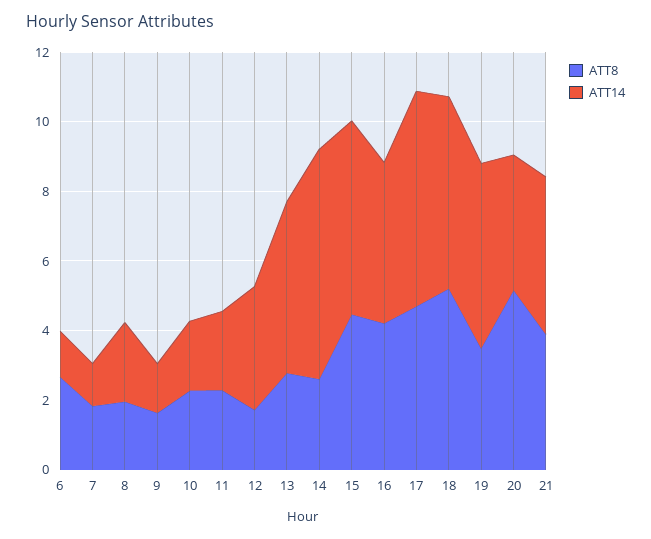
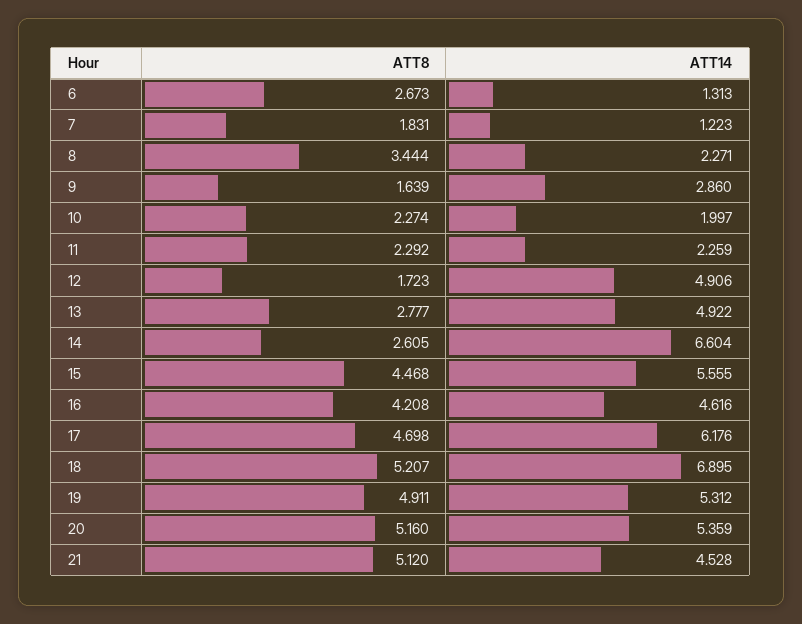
  {
    "ATT8": {
      "6": 2.673,
      "7": 1.831,
-     "8": 2,
+     "8": 3.444,
      "9": 1.639,
      "10": 2.274,
      "11": 2.292,
      "12": 1.723,
      "13": 2.777,
      "14": 2.605,
      "15": 4.468,
      "16": 4.208,
      "17": 4.698,
      "18": 5.207,
-     "19": 3.5,
+     "19": 4.911,
      "20": 5.16,
-     "21": 4
+     "21": 5.12
    },
    "ATT14": {
      "6": 1.313,
      "7": 1.223,
      "8": 2.271,
-     "9": 1.5,
+     "9": 2.86,
      "10": 1.997,
      "11": 2.259,
-     "12": 3.5,
+     "12": 4.906,
      "13": 4.922,
      "14": 6.604,
      "15": 5.555,
      "16": 4.616,
      "17": 6.176,
-     "18": 5.5,
+     "18": 6.895,
      "19": 5.312,
-     "20": 4,
+     "20": 5.359,
      "21": 4.528
    }
  }

